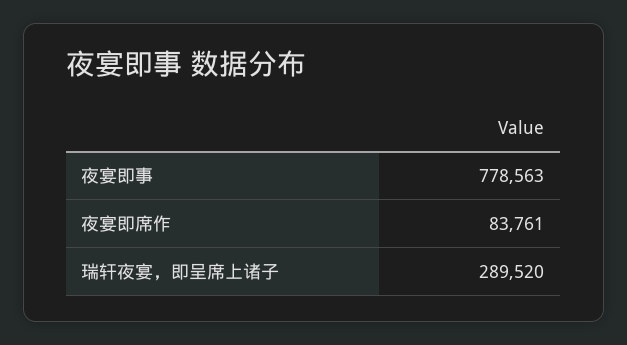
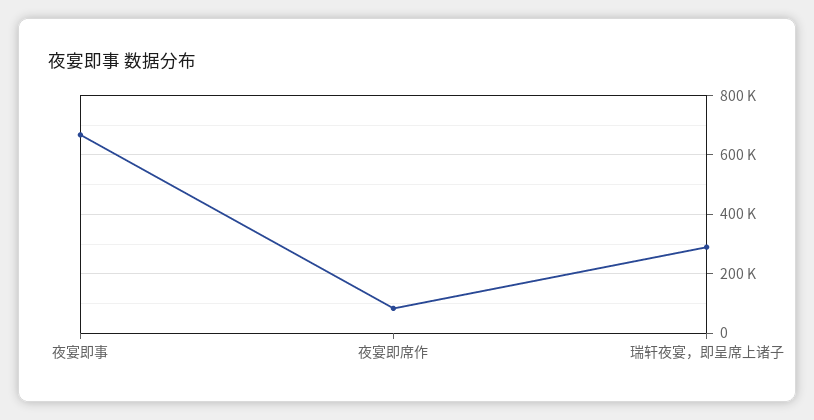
  {
-   "夜宴即事": 778563,
+   "夜宴即事": 675000,
    "夜宴即席作": 83761,
    "瑞轩夜宴，即呈席上诸子": 289520
  }

